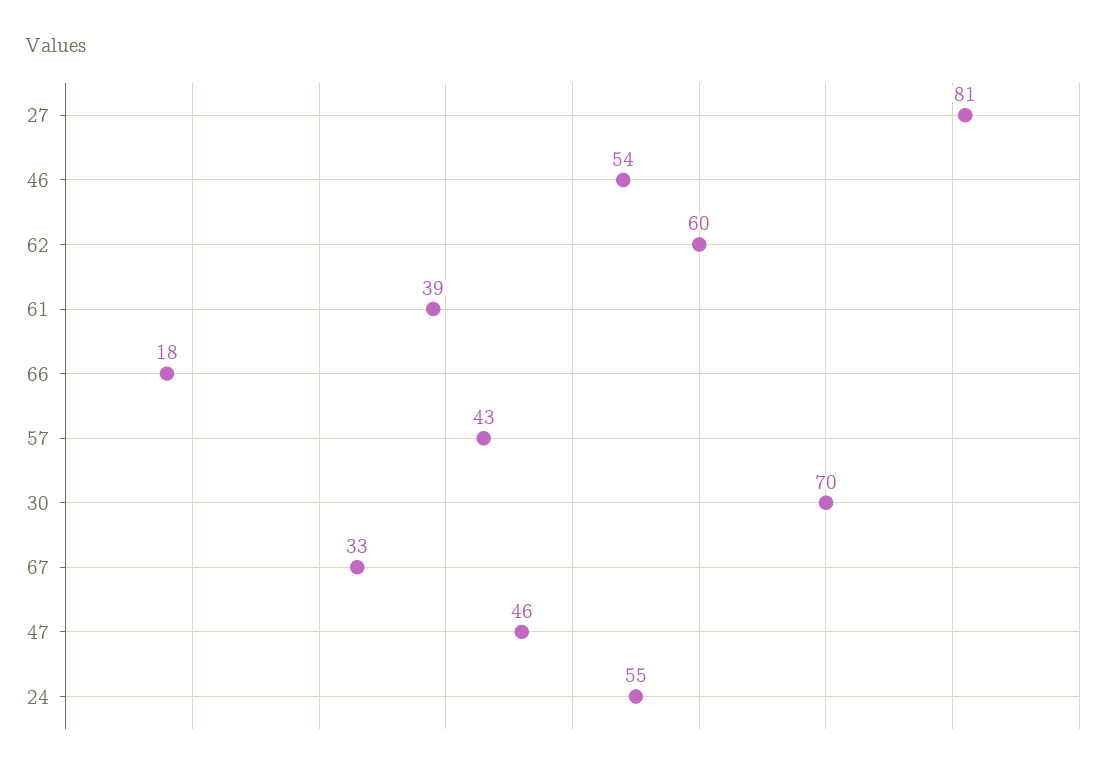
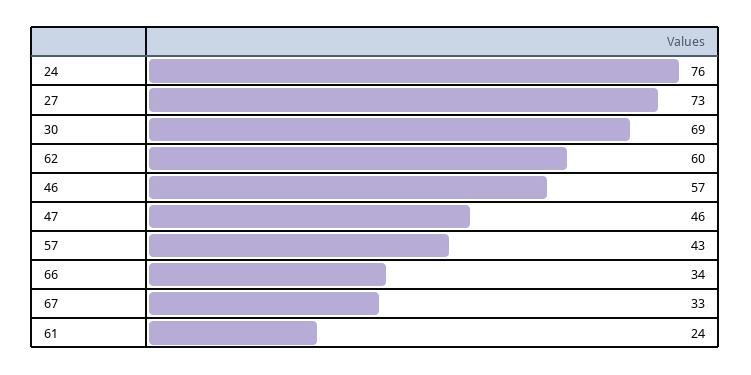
  {
-   "27": 81,
+   "27": 73,
-   "46": 54,
+   "46": 57,
    "62": 60,
-   "61": 39,
+   "61": 24,
-   "66": 18,
+   "66": 34,
    "57": 43,
-   "30": 70,
+   "30": 69,
    "67": 33,
    "47": 46,
-   "24": 55
+   "24": 76
  }

